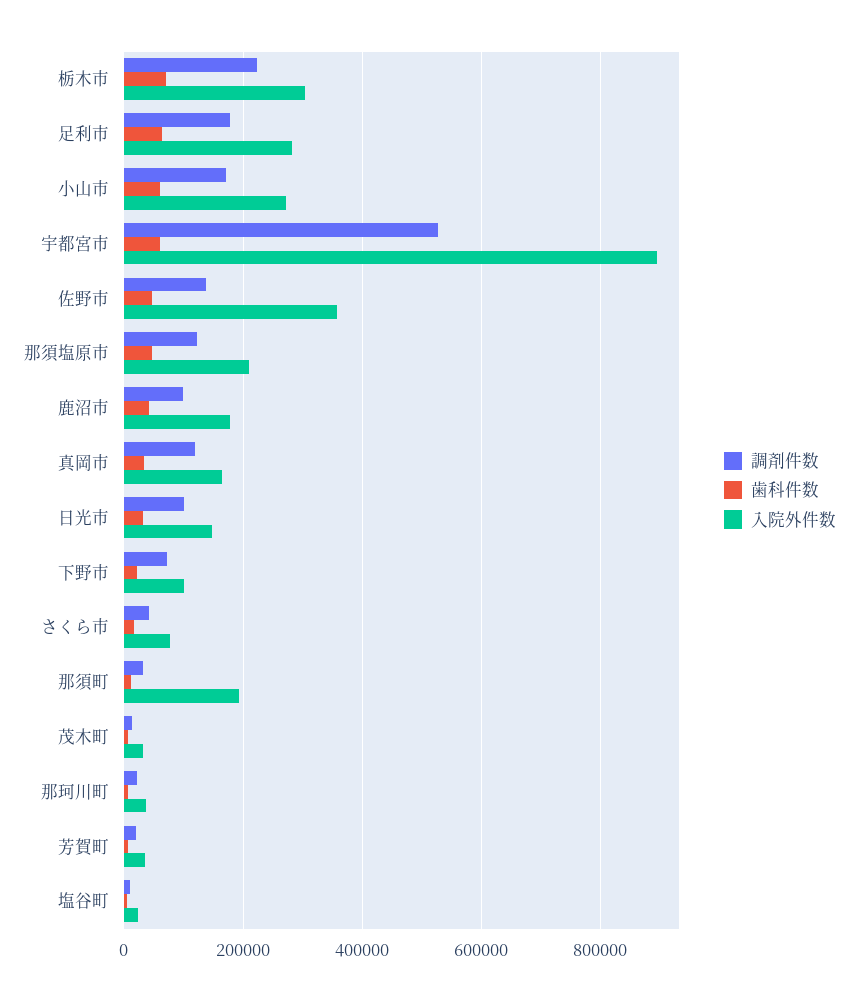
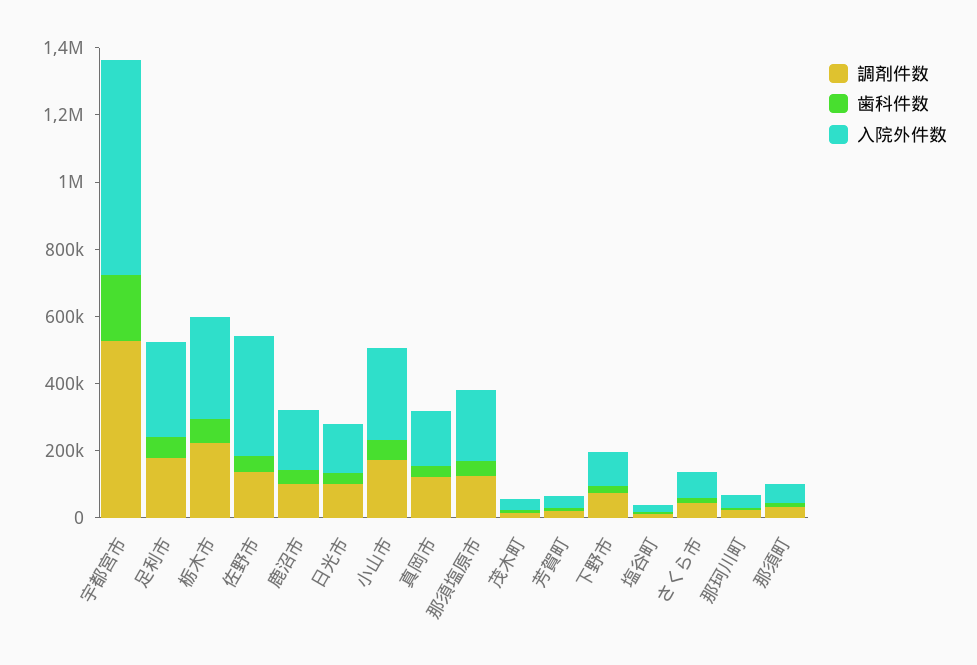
  {
    "調剤件数": {
      "栃木市": 220000,
      "足利市": 180000,
      "小山市": 180000,
      "宇都宮市": 520000,
      "佐野市": 140000,
      "那須塩原市": 120000,
      "鹿沼市": 100000,
      "真岡市": 120000,
      "日光市": 100000,
      "下野市": 80000,
      "さくら市": 40000,
      "那須町": 40000,
      "茂木町": 20000,
      "那珂川町": 20000,
      "芳賀町": 20000,
      "塩谷町": 20000
    },
    "歯科件数": {
      "栃木市": 60000,
      "足利市": 60000,
      "小山市": 60000,
-     "宇都宮市": 60000,
+     "宇都宮市": 200000,
      "佐野市": 40000,
      "那須塩原市": 40000,
      "鹿沼市": 40000,
      "真岡市": 40000,
      "日光市": 40000,
      "下野市": 20000,
      "さくら市": 20000,
      "那須町": 20000,
      "茂木町": 0,
      "那珂川町": 0,
      "芳賀町": 0,
      "塩谷町": 0
    },
    "入院外件数": {
      "栃木市": 300000,
      "足利市": 280000,
      "小山市": 280000,
-     "宇都宮市": 900000,
+     "宇都宮市": 650000,
      "佐野市": 360000,
      "那須塩原市": 220000,
      "鹿沼市": 180000,
      "真岡市": 160000,
      "日光市": 140000,
      "下野市": 100000,
      "さくら市": 80000,
-     "那須町": 200000,
+     "那須町": 50000,
      "茂木町": 40000,
      "那珂川町": 40000,
      "芳賀町": 40000,
      "塩谷町": 20000
    }
  }

